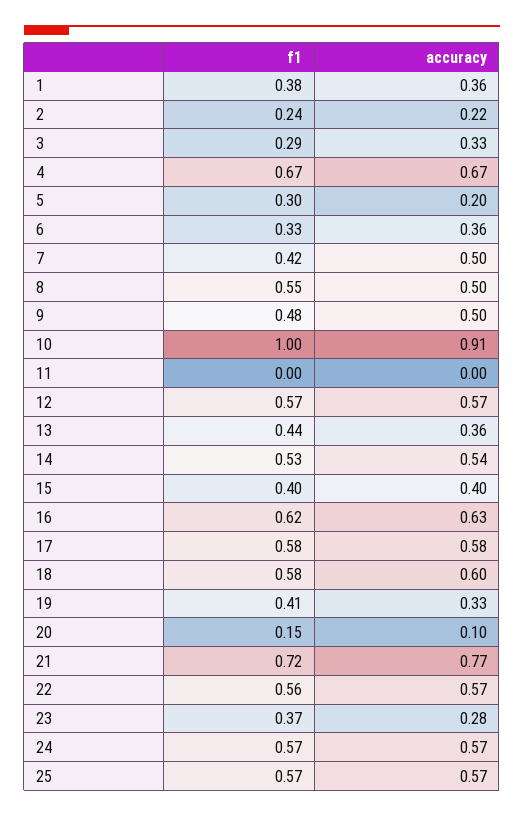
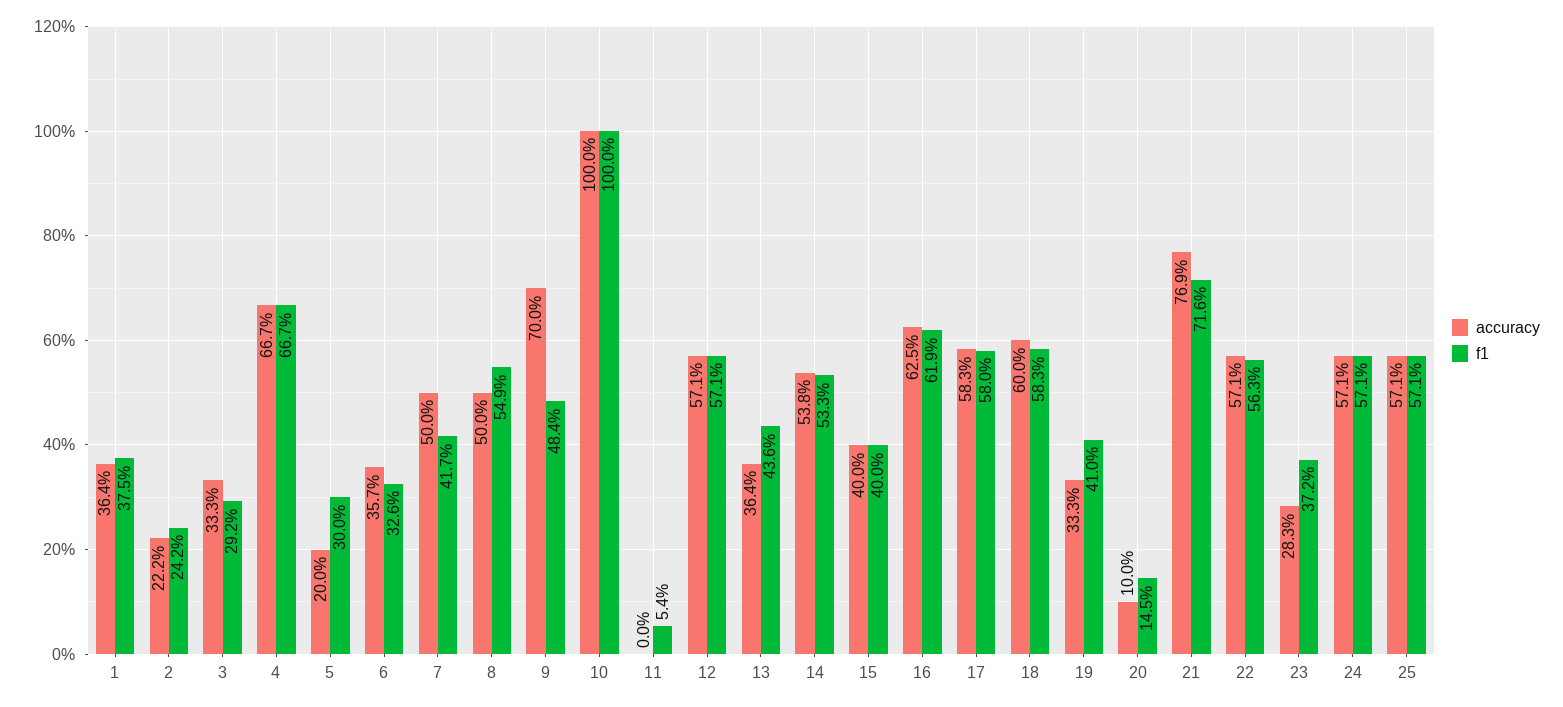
  {
    "f1": {
      "1": 0.375,
      "2": 0.242,
      "3": 0.292,
      "4": 0.667,
      "5": 0.3,
      "6": 0.326,
      "7": 0.417,
      "8": 0.549,
      "9": 0.484,
      "10": 1,
-     "11": 0,
+     "11": 0.054,
      "12": 0.571,
      "13": 0.436,
      "14": 0.533,
      "15": 0.4,
      "16": 0.619,
      "17": 0.58,
      "18": 0.583,
      "19": 0.41,
      "20": 0.145,
      "21": 0.716,
      "22": 0.563,
      "23": 0.372,
      "24": 0.571,
      "25": 0.571
    },
    "accuracy": {
      "1": 0.364,
      "2": 0.222,
      "3": 0.333,
      "4": 0.667,
      "5": 0.2,
      "6": 0.357,
      "7": 0.5,
      "8": 0.5,
-     "9": 0.5,
+     "9": 0.7,
-     "10": 0.91,
+     "10": 1,
      "11": 0,
      "12": 0.571,
      "13": 0.364,
      "14": 0.538,
      "15": 0.4,
      "16": 0.625,
      "17": 0.583,
      "18": 0.6,
      "19": 0.333,
      "20": 0.1,
      "21": 0.769,
      "22": 0.571,
      "23": 0.283,
      "24": 0.571,
      "25": 0.571
    }
  }

